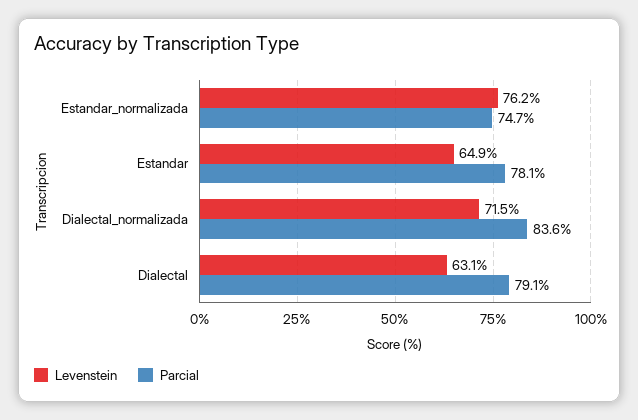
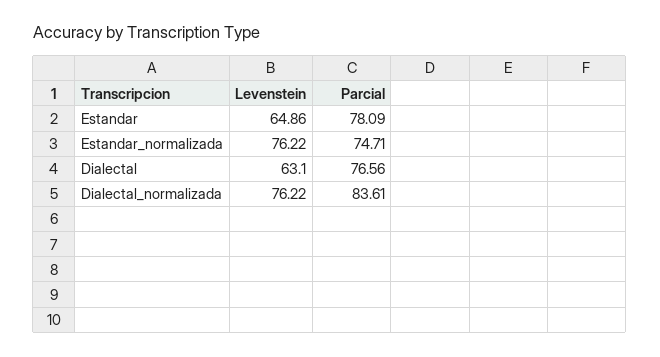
  {
    "Levenstein": {
      "Estandar_normalizada": 76.22,
      "Estandar": 64.86,
-     "Dialectal_normalizada": 71.5,
+     "Dialectal_normalizada": 76.22,
      "Dialectal": 63.1
    },
    "Parcial": {
      "Estandar_normalizada": 74.71,
      "Estandar": 78.09,
      "Dialectal_normalizada": 83.61,
-     "Dialectal": 79.1
+     "Dialectal": 76.56
    }
  }

